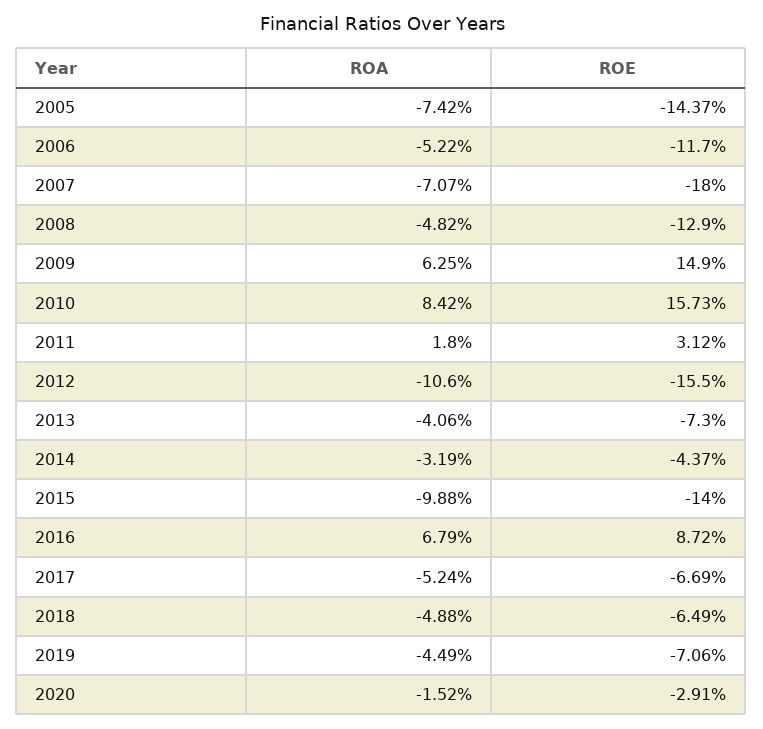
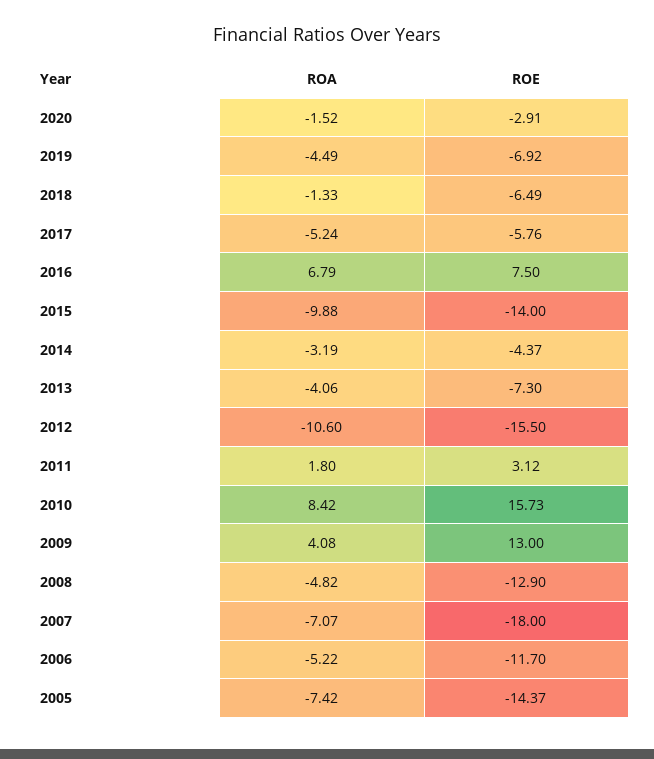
  {
    "ROA": {
      "2005": -7.42,
      "2006": -5.22,
      "2007": -7.07,
      "2008": -4.82,
-     "2009": 6.25,
+     "2009": 4.08,
      "2010": 8.42,
      "2011": 1.8,
      "2012": -10.6,
      "2013": -4.06,
      "2014": -3.19,
      "2015": -9.88,
      "2016": 6.79,
      "2017": -5.24,
-     "2018": -4.88,
+     "2018": -1.33,
      "2019": -4.49,
      "2020": -1.52
    },
    "ROE": {
      "2005": -14.37,
      "2006": -11.7,
      "2007": -18,
      "2008": -12.9,
-     "2009": 14.9,
+     "2009": 13,
      "2010": 15.73,
      "2011": 3.12,
      "2012": -15.5,
      "2013": -7.3,
      "2014": -4.37,
      "2015": -14,
-     "2016": 8.72,
+     "2016": 7.5,
-     "2017": -6.69,
+     "2017": -5.76,
      "2018": -6.49,
-     "2019": -7.06,
+     "2019": -6.92,
      "2020": -2.91
    }
  }

